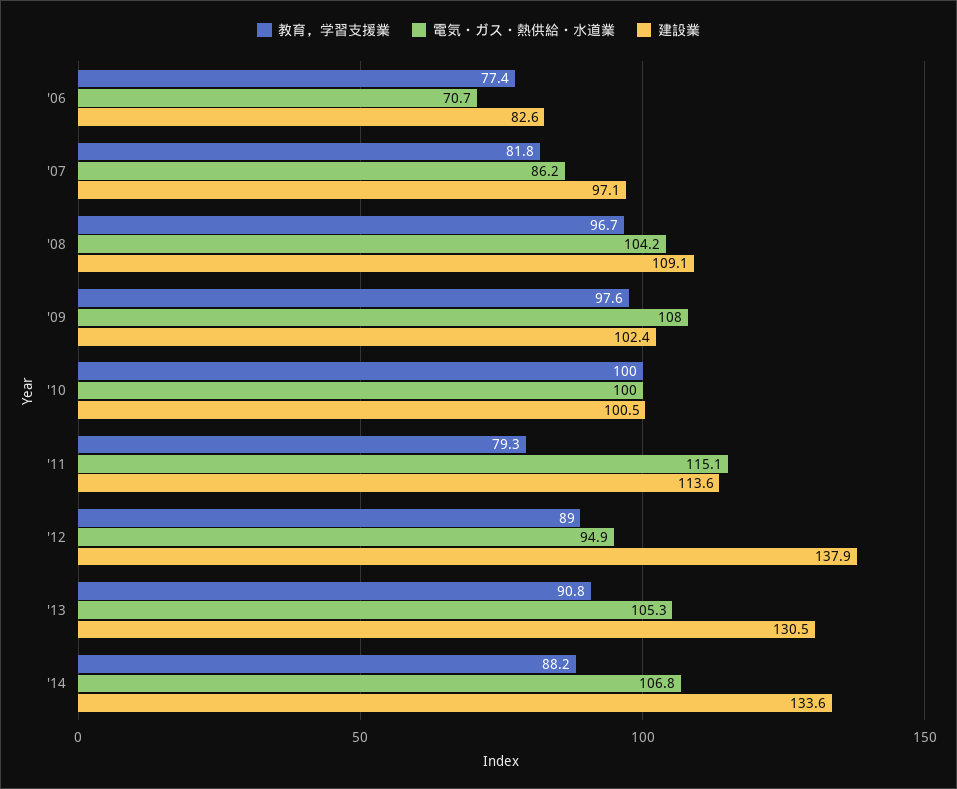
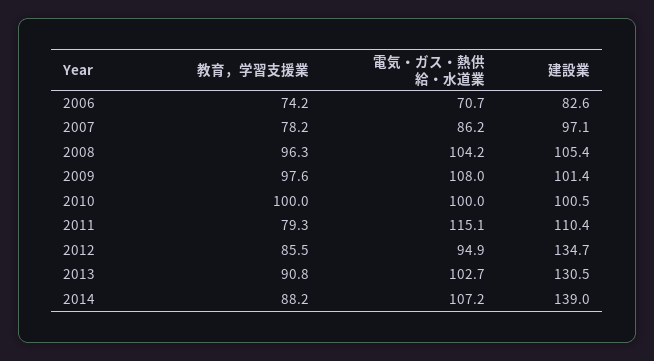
  {
    "教育，学習支援業": {
-     "'06": 77.4,
+     "'06": 74.2,
-     "'07": 81.8,
+     "'07": 78.2,
-     "'08": 96.7,
+     "'08": 96.3,
      "'09": 97.6,
      "'10": 100,
      "'11": 79.3,
-     "'12": 89,
+     "'12": 85.5,
      "'13": 90.8,
      "'14": 88.2
    },
    "電気・ガス・熱供給・水道業": {
      "'06": 70.7,
      "'07": 86.2,
      "'08": 104.2,
      "'09": 108,
      "'10": 100,
      "'11": 115.1,
      "'12": 94.9,
-     "'13": 105.3,
+     "'13": 102.7,
-     "'14": 106.8
+     "'14": 107.2
    },
    "建設業": {
      "'06": 82.6,
      "'07": 97.1,
-     "'08": 109.1,
+     "'08": 105.4,
-     "'09": 102.4,
+     "'09": 101.4,
      "'10": 100.5,
-     "'11": 113.6,
+     "'11": 110.4,
-     "'12": 137.9,
+     "'12": 134.7,
      "'13": 130.5,
-     "'14": 133.6
+     "'14": 139
    }
  }

